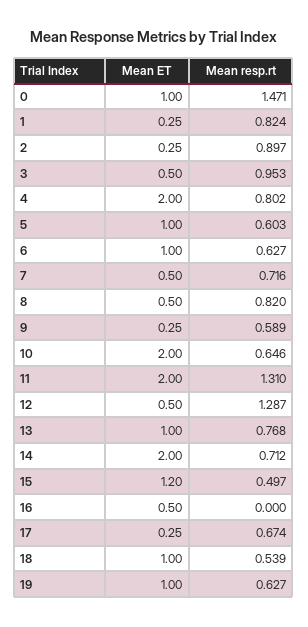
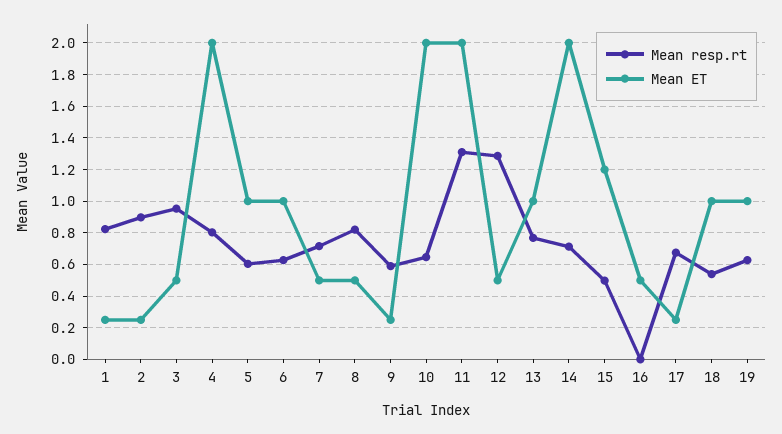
  {
    "Mean ET": {
-     "0": 1,
      "1": 0.25,
      "2": 0.25,
      "3": 0.5,
      "4": 2,
      "5": 1,
      "6": 1,
      "7": 0.5,
      "8": 0.5,
      "9": 0.25,
      "10": 2,
      "11": 2,
      "12": 0.5,
      "13": 1,
      "14": 2,
      "15": 1.2,
      "16": 0.5,
      "17": 0.25,
      "18": 1,
      "19": 1
    },
    "Mean resp.rt": {
-     "0": 1.471,
      "1": 0.824,
      "2": 0.897,
      "3": 0.953,
      "4": 0.802,
      "5": 0.603,
      "6": 0.627,
      "7": 0.716,
      "8": 0.82,
      "9": 0.589,
      "10": 0.646,
      "11": 1.31,
      "12": 1.287,
      "13": 0.768,
      "14": 0.712,
      "15": 0.497,
      "16": 0,
      "17": 0.674,
      "18": 0.539,
      "19": 0.627
    }
  }

